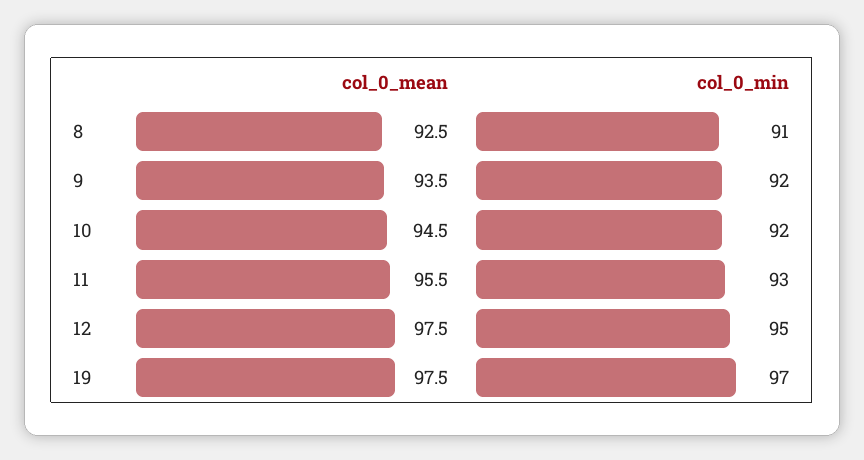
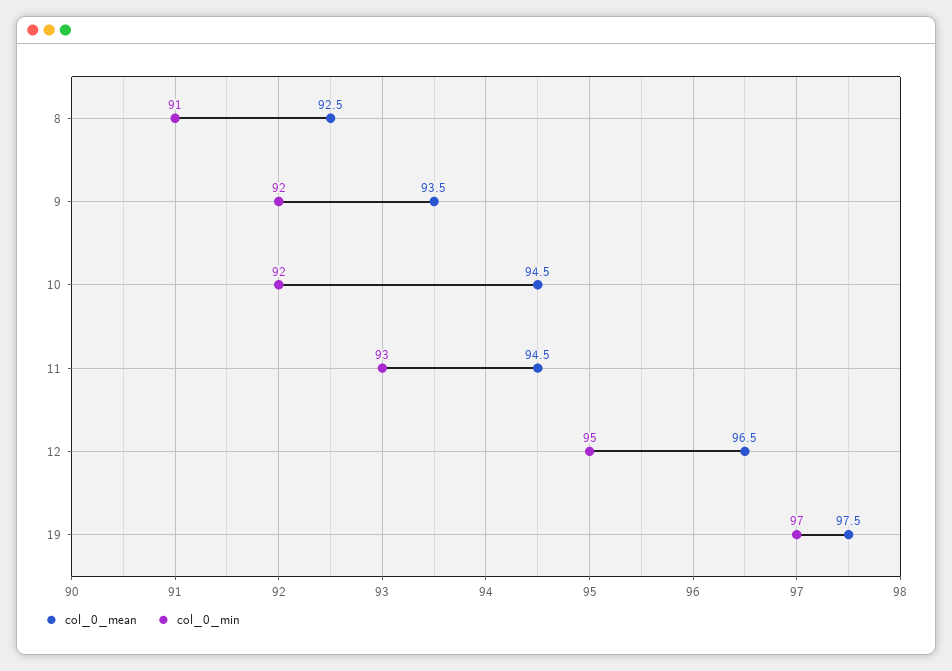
  {
    "col_0_mean": {
      "8": 92.5,
      "9": 93.5,
      "10": 94.5,
-     "11": 95.5,
+     "11": 94.5,
-     "12": 97.5,
+     "12": 96.5,
      "19": 97.5
    },
    "col_0_min": {
      "8": 91,
      "9": 92,
      "10": 92,
      "11": 93,
      "12": 95,
      "19": 97
    }
  }

